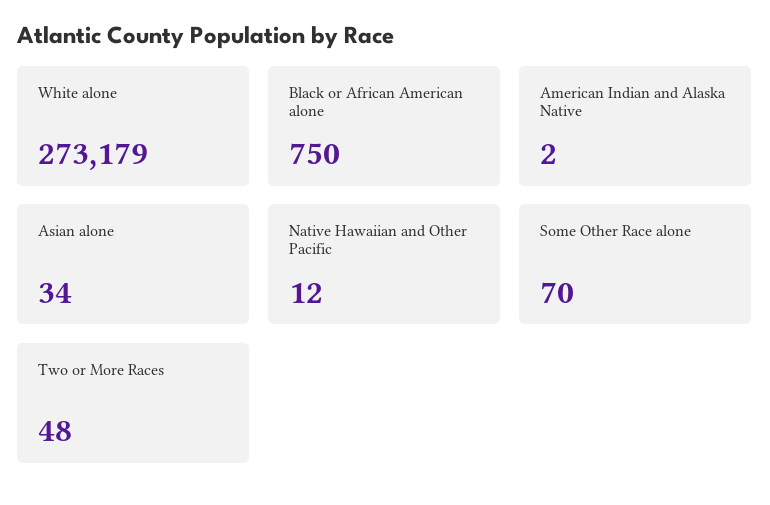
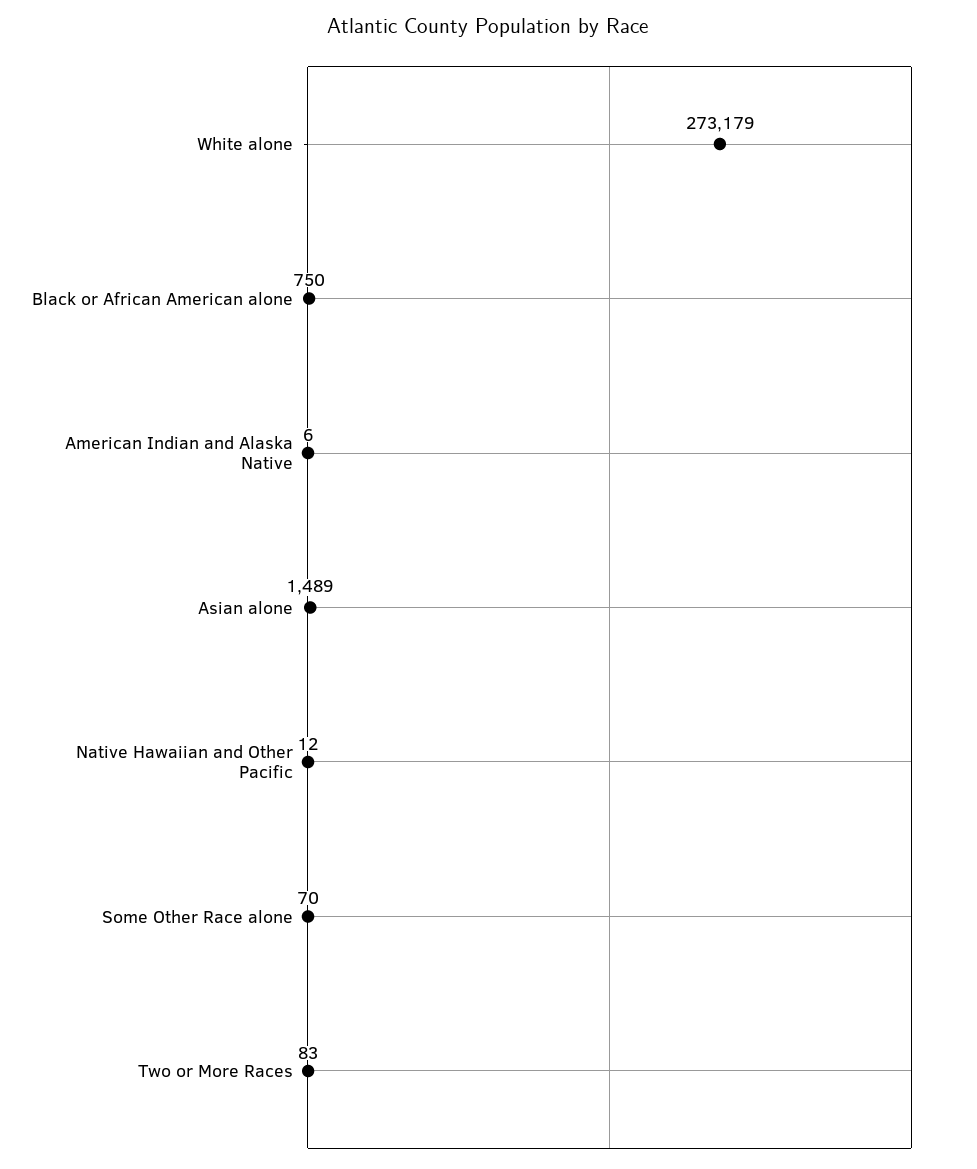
  {
    "White alone": 273179,
    "Black or African American alone": 750,
-   "American Indian and Alaska Native": 2,
+   "American Indian and Alaska Native": 6,
-   "Asian alone": 34,
+   "Asian alone": 1489,
    "Native Hawaiian and Other Pacific": 12,
    "Some Other Race alone": 70,
-   "Two or More Races": 48
+   "Two or More Races": 83
  }

